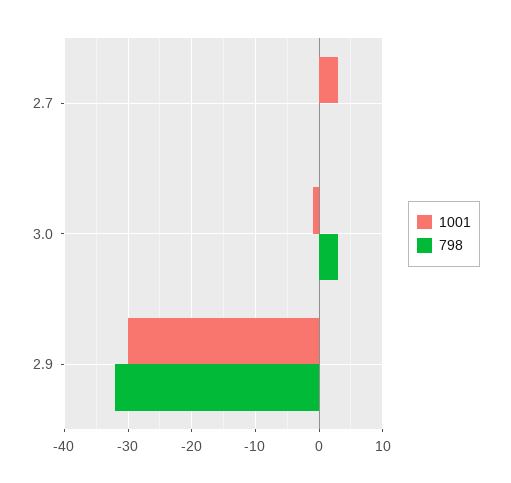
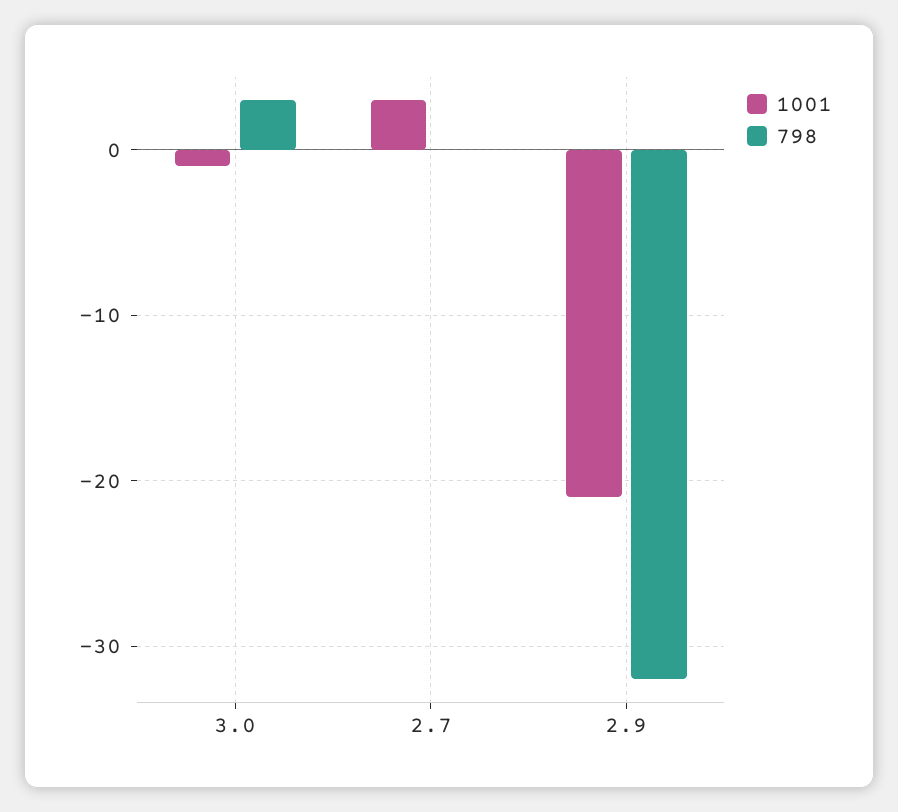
  {
    "1001": {
      "2.7": 3,
      "3.0": -1,
-     "2.9": -30
+     "2.9": -21
    },
    "798": {
      "2.7": 0,
      "3.0": 3,
      "2.9": -32
    }
  }

